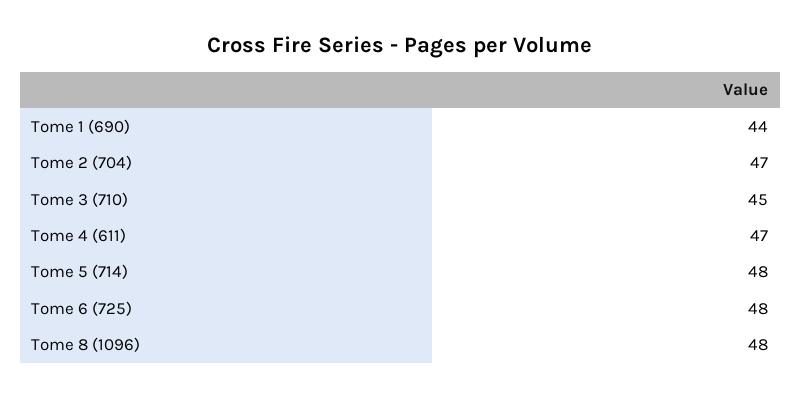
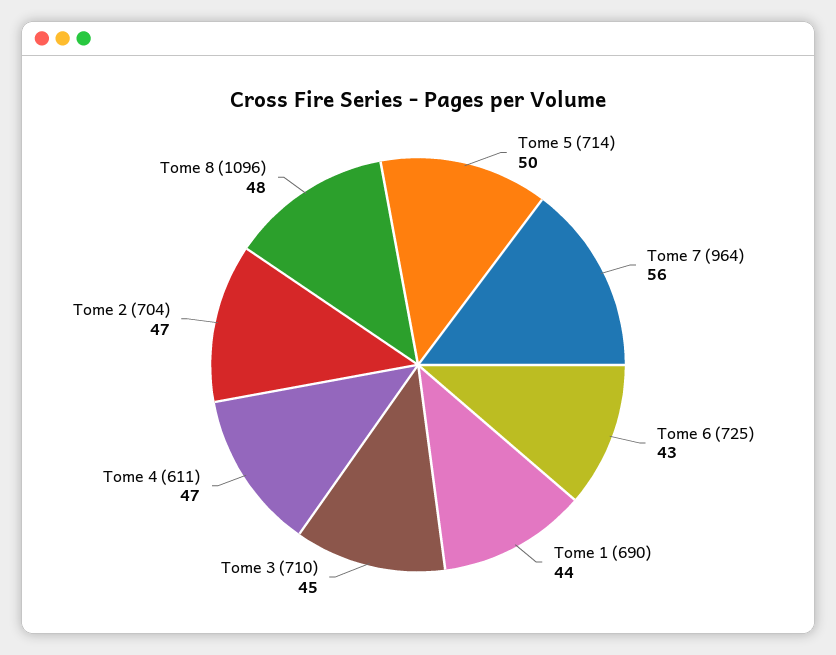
  {
    "Tome 1 (690)": 44,
    "Tome 2 (704)": 47,
    "Tome 3 (710)": 45,
    "Tome 4 (611)": 47,
-   "Tome 5 (714)": 48,
+   "Tome 5 (714)": 50,
-   "Tome 6 (725)": 48,
+   "Tome 6 (725)": 43,
-   "Tome 8 (1096)": 48
+   "Tome 8 (1096)": 48,
+   "Tome 7 (964)": 56
  }

